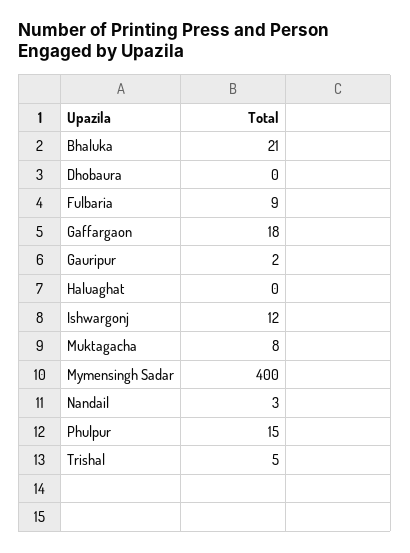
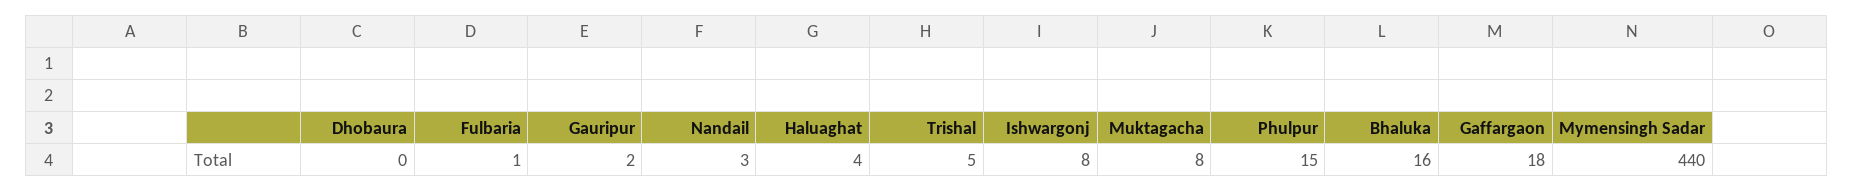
  {
-   "Bhaluka": 21,
+   "Bhaluka": 16,
    "Dhobaura": 0,
-   "Fulbaria": 9,
+   "Fulbaria": 1,
    "Gaffargaon": 18,
    "Gauripur": 2,
-   "Haluaghat": 0,
+   "Haluaghat": 4,
-   "Ishwargonj": 12,
+   "Ishwargonj": 8,
    "Muktagacha": 8,
-   "Mymensingh Sadar": 400,
+   "Mymensingh Sadar": 440,
    "Nandail": 3,
    "Phulpur": 15,
    "Trishal": 5
  }

